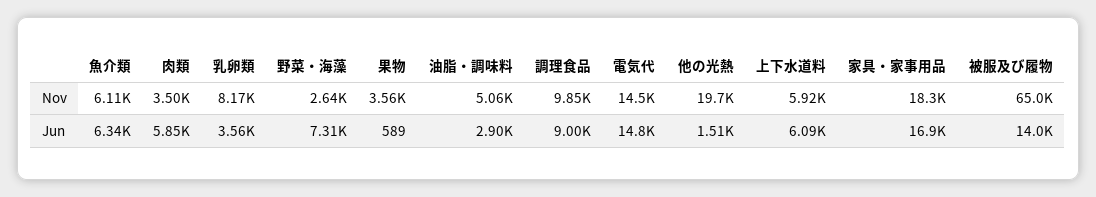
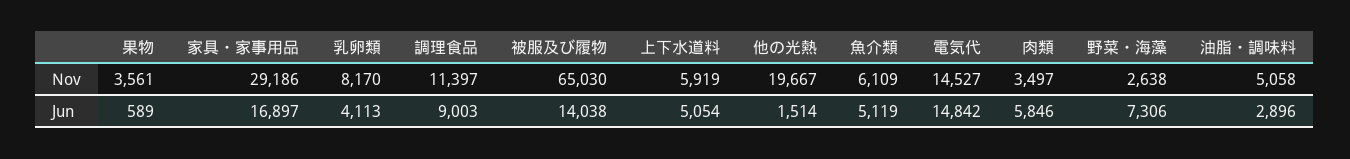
  {
    "魚介類": {
      "Nov": 6109,
-     "Jun": 6340
+     "Jun": 5119
    },
    "肉類": {
      "Nov": 3497,
      "Jun": 5846
    },
    "乳卵類": {
      "Nov": 8170,
-     "Jun": 3560
+     "Jun": 4113
    },
    "野菜・海藻": {
      "Nov": 2638,
      "Jun": 7306
    },
    "果物": {
      "Nov": 3561,
      "Jun": 589
    },
    "油脂・調味料": {
      "Nov": 5058,
      "Jun": 2896
    },
    "調理食品": {
-     "Nov": 9850,
+     "Nov": 11397,
      "Jun": 9003
    },
    "電気代": {
      "Nov": 14527,
      "Jun": 14842
    },
    "他の光熱": {
      "Nov": 19667,
      "Jun": 1514
    },
    "上下水道料": {
      "Nov": 5919,
-     "Jun": 6090
+     "Jun": 5054
    },
    "家具・家事用品": {
-     "Nov": 18300,
+     "Nov": 29186,
      "Jun": 16897
    },
    "被服及び履物": {
      "Nov": 65030,
      "Jun": 14038
    }
  }

